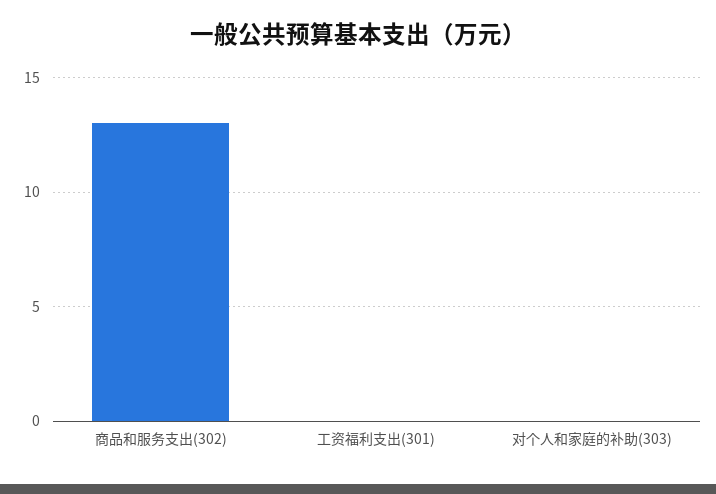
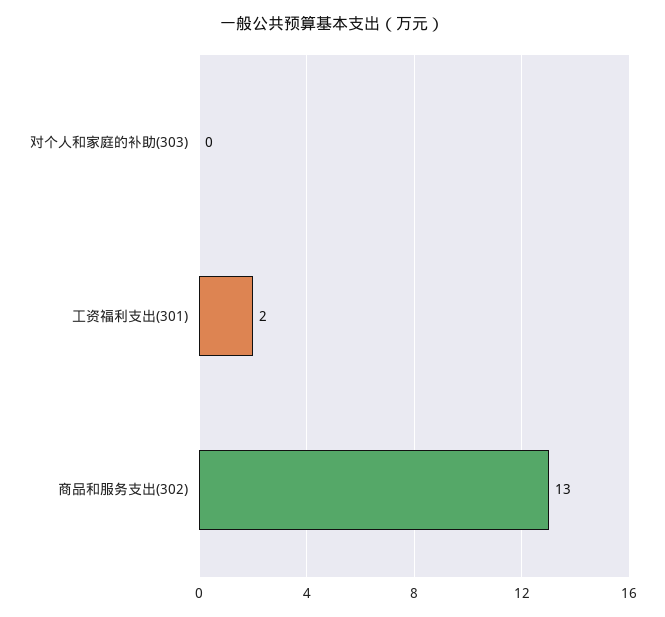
  {
    "商品和服务支出(302)": 13,
-   "工资福利支出(301)": 0,
+   "工资福利支出(301)": 2,
    "对个人和家庭的补助(303)": 0
  }

